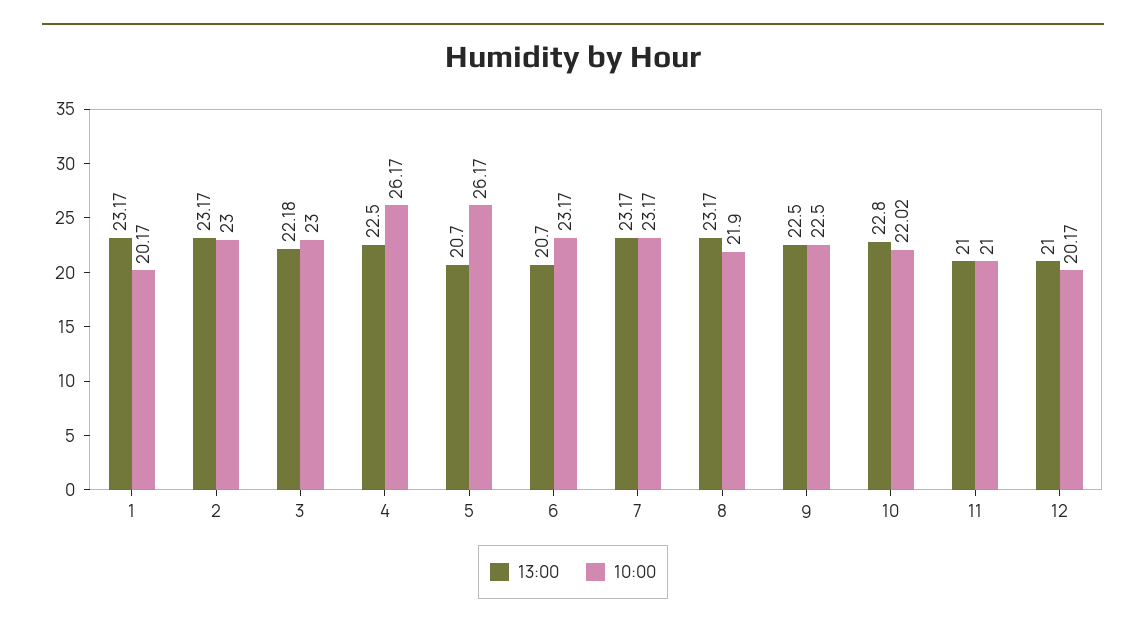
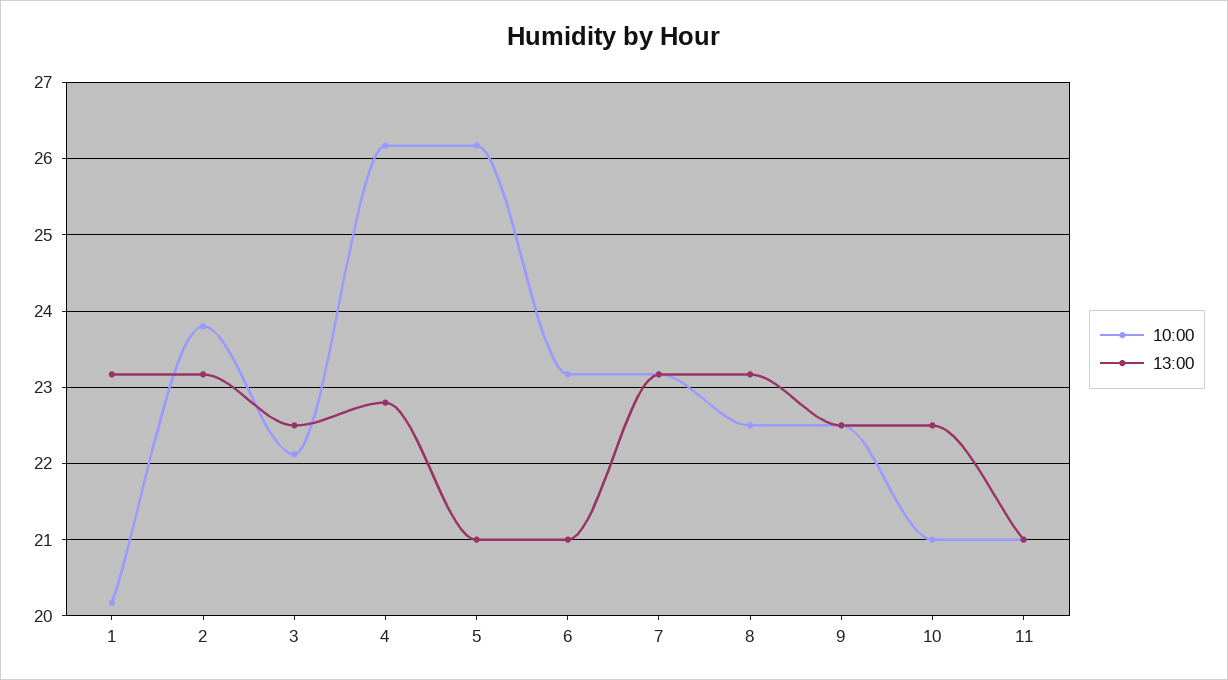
  {
    "13:00": {
      "1": 23.17,
      "2": 23.17,
-     "3": 22.18,
+     "3": 22.5,
-     "4": 22.5,
+     "4": 22.8,
-     "5": 20.7,
+     "5": 21,
-     "6": 20.7,
+     "6": 21,
      "7": 23.17,
      "8": 23.17,
      "9": 22.5,
-     "10": 22.8,
+     "10": 22.5,
-     "11": 21,
+     "11": 21
-     "12": 21
    },
    "10:00": {
      "1": 20.17,
-     "2": 23,
+     "2": 23.8,
-     "3": 23,
+     "3": 22.1,
      "4": 26.17,
      "5": 26.17,
      "6": 23.17,
      "7": 23.17,
-     "8": 21.9,
+     "8": 22.5,
      "9": 22.5,
-     "10": 22.02,
+     "10": 21,
-     "11": 21,
+     "11": 21
-     "12": 20.17
    }
  }

